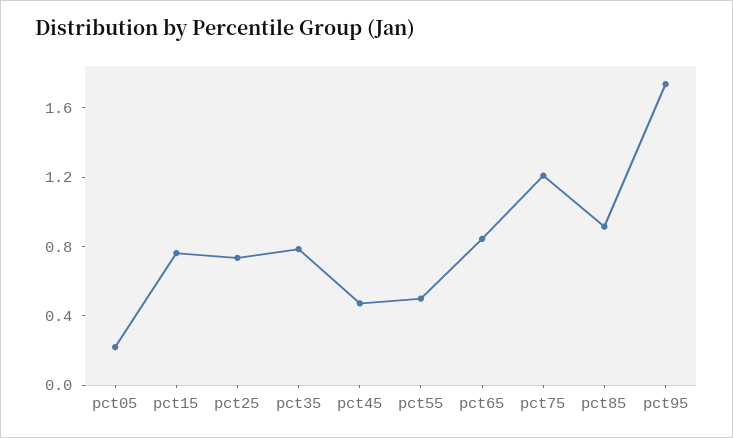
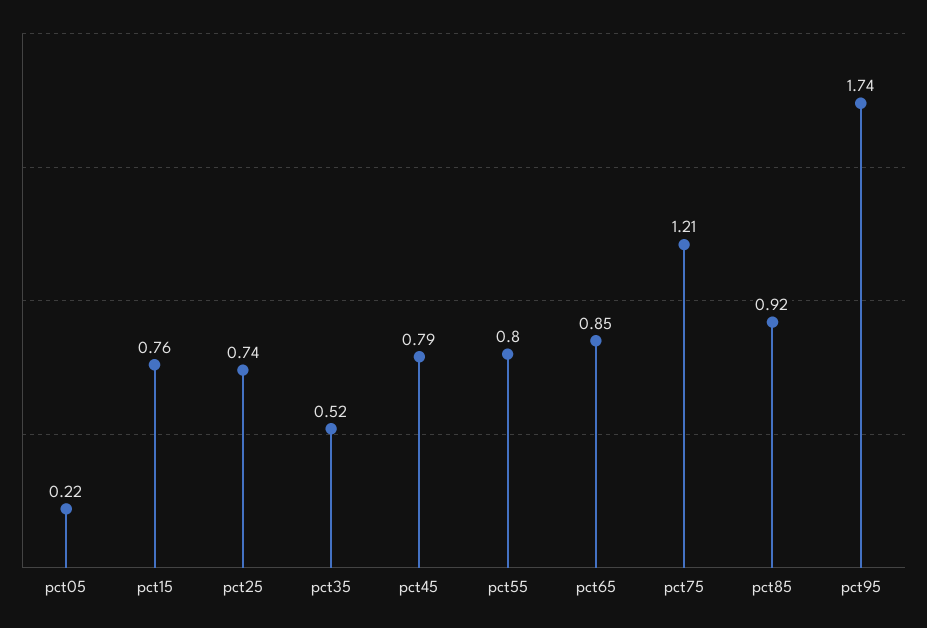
  {
    "pct05": 0.22,
    "pct15": 0.76,
    "pct25": 0.74,
-   "pct35": 0.8,
+   "pct35": 0.52,
-   "pct45": 0.5,
+   "pct45": 0.79,
-   "pct55": 0.5,
+   "pct55": 0.8,
    "pct65": 0.85,
    "pct75": 1.21,
    "pct85": 0.92,
    "pct95": 1.74
  }

